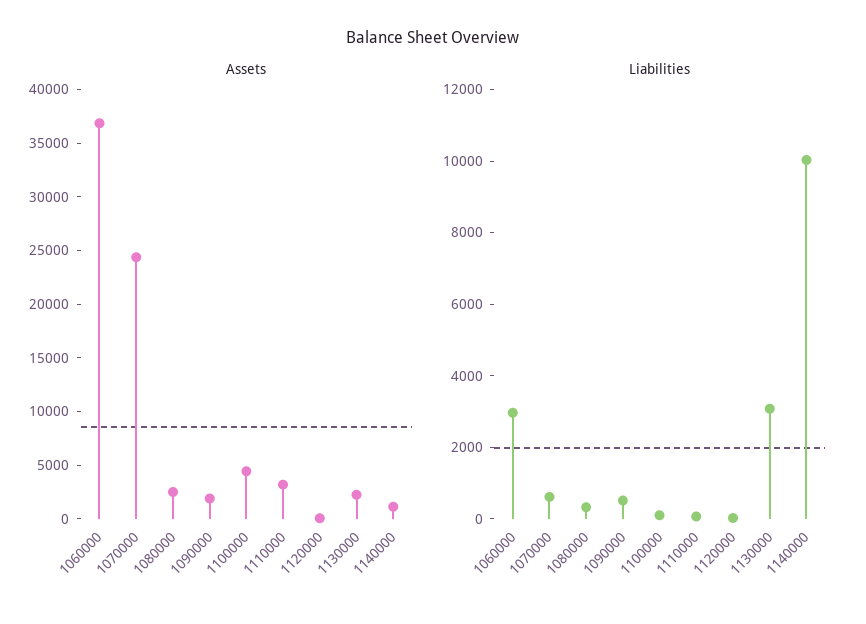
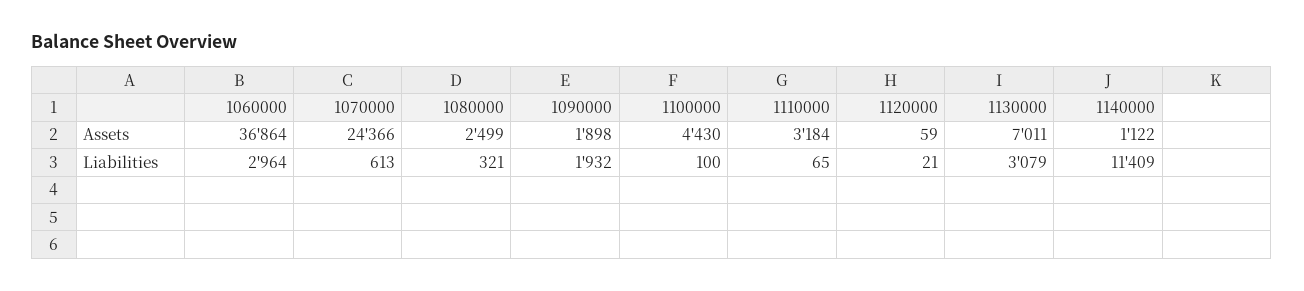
  {
    "Assets": {
      "1060000": 36864,
      "1070000": 24366,
      "1080000": 2499,
      "1090000": 1898,
      "1100000": 4430,
      "1110000": 3184,
      "1120000": 59,
-     "1130000": 2000,
+     "1130000": 7011,
      "1140000": 1122
    },
    "Liabilities": {
      "1060000": 2964,
      "1070000": 613,
      "1080000": 321,
-     "1090000": 500,
+     "1090000": 1932,
      "1100000": 100,
      "1110000": 65,
      "1120000": 21,
      "1130000": 3079,
-     "1140000": 10000
+     "1140000": 11409
    }
  }

